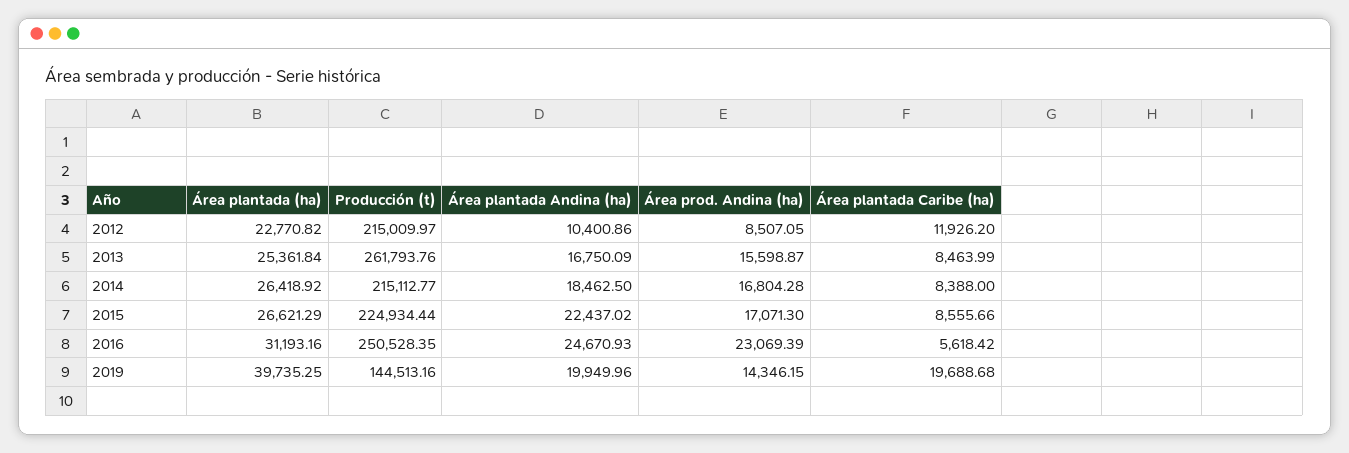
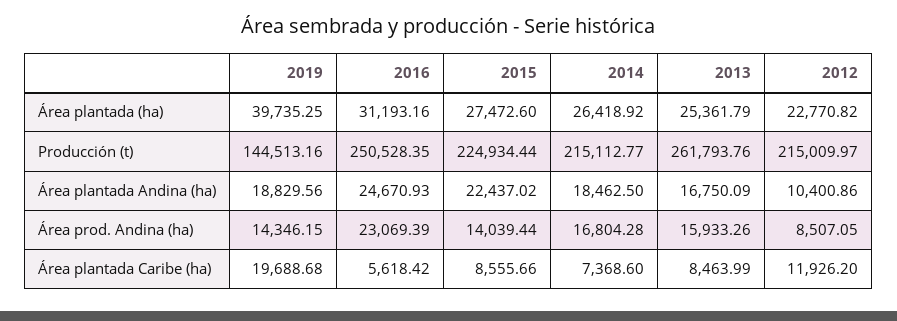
  {
    "Área plantada (ha)": {
      "2012": 22770.82,
-     "2013": 25361.84,
+     "2013": 25361.79,
      "2014": 26418.92,
-     "2015": 26621.29,
+     "2015": 27472.6,
      "2016": 31193.16,
      "2019": 39735.25
    },
    "Producción (t)": {
      "2012": 215009.97,
      "2013": 261793.76,
      "2014": 215112.77,
      "2015": 224934.44,
      "2016": 250528.35,
      "2019": 144513.16
    },
    "Área plantada Andina (ha)": {
      "2012": 10400.86,
      "2013": 16750.09,
      "2014": 18462.5,
      "2015": 22437.02,
      "2016": 24670.93,
-     "2019": 19949.96
+     "2019": 18829.56
    },
    "Área prod. Andina (ha)": {
      "2012": 8507.05,
-     "2013": 15598.87,
+     "2013": 15933.26,
      "2014": 16804.28,
-     "2015": 17071.3,
+     "2015": 14039.44,
      "2016": 23069.39,
      "2019": 14346.15
    },
    "Área plantada Caribe (ha)": {
      "2012": 11926.2,
      "2013": 8463.99,
-     "2014": 8388,
+     "2014": 7368.6,
      "2015": 8555.66,
      "2016": 5618.42,
      "2019": 19688.68
    }
  }

